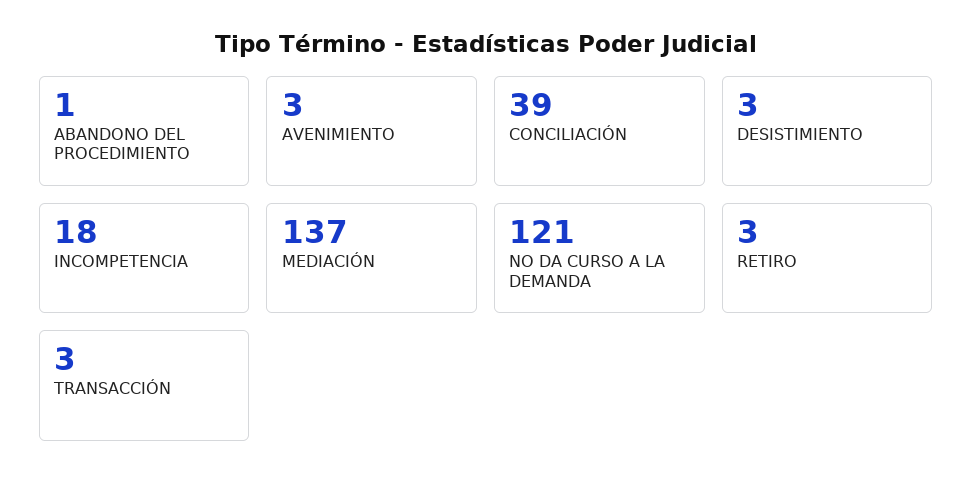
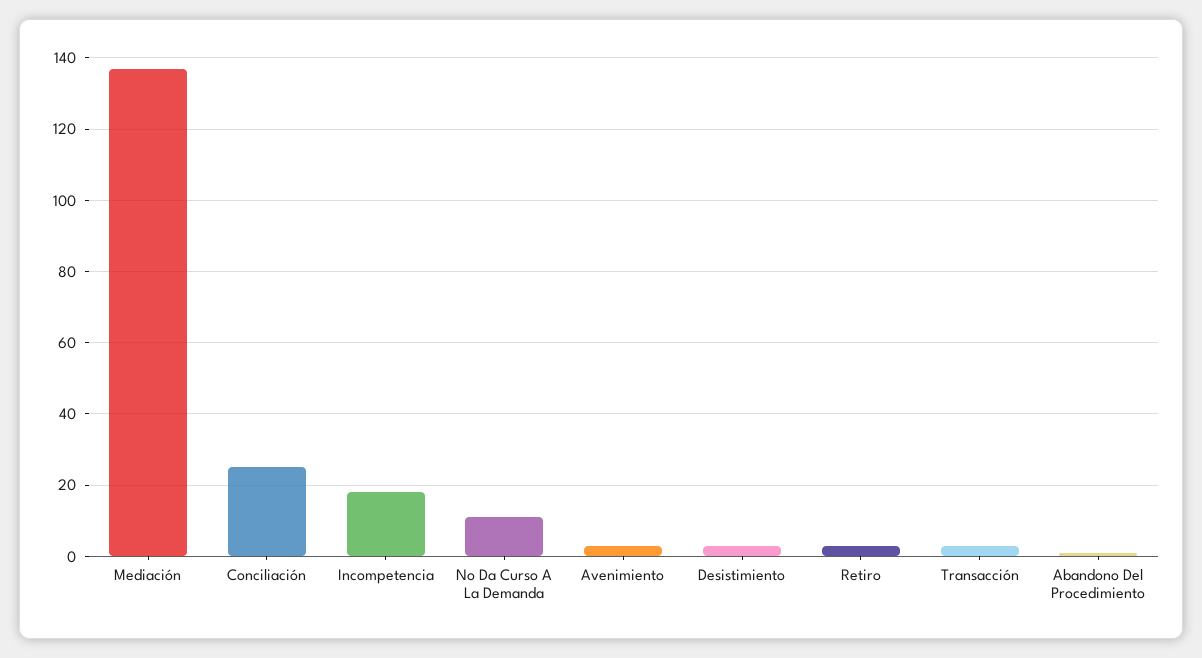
  {
    "ABANDONO DEL PROCEDIMIENTO": 1,
    "AVENIMIENTO": 3,
-   "CONCILIACIÓN": 39,
+   "CONCILIACIÓN": 25,
    "DESISTIMIENTO": 3,
    "INCOMPETENCIA": 18,
    "MEDIACIÓN": 137,
-   "NO DA CURSO A LA DEMANDA": 121,
+   "NO DA CURSO A LA DEMANDA": 10,
    "RETIRO": 3,
    "TRANSACCIÓN": 3
  }

